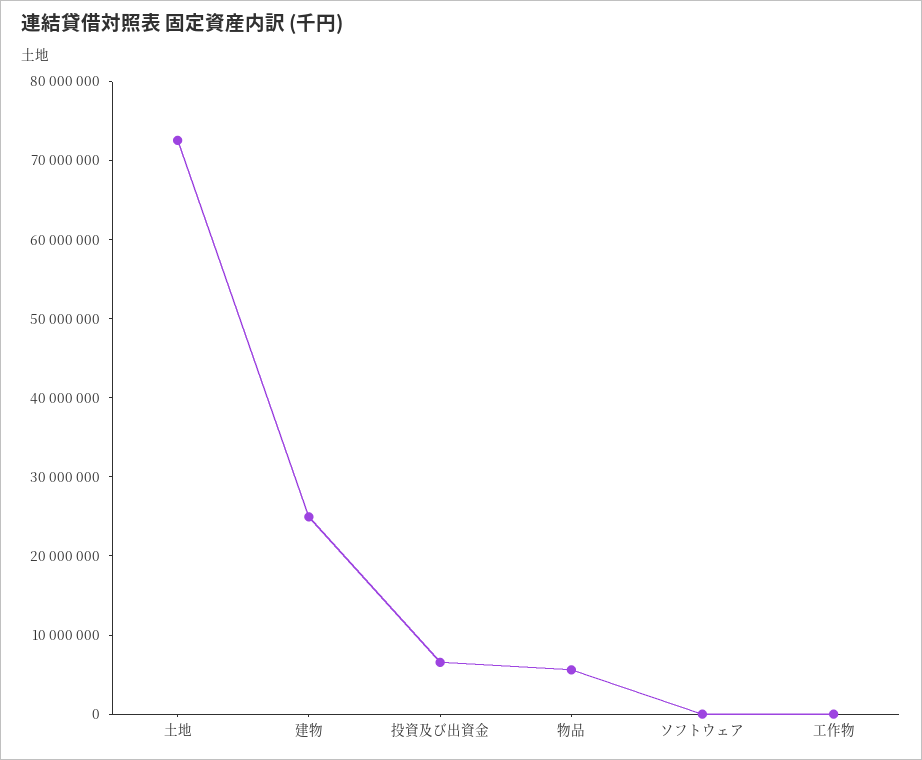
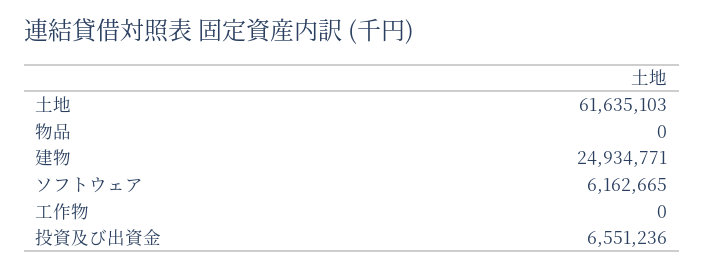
  {
-   "土地": 72000000,
+   "土地": 61635103,
    "建物": 24934771,
    "投資及び出資金": 6551236,
-   "物品": 6000000,
+   "物品": 0,
-   "ソフトウェア": 0,
+   "ソフトウェア": 6162665,
    "工作物": 0
  }

